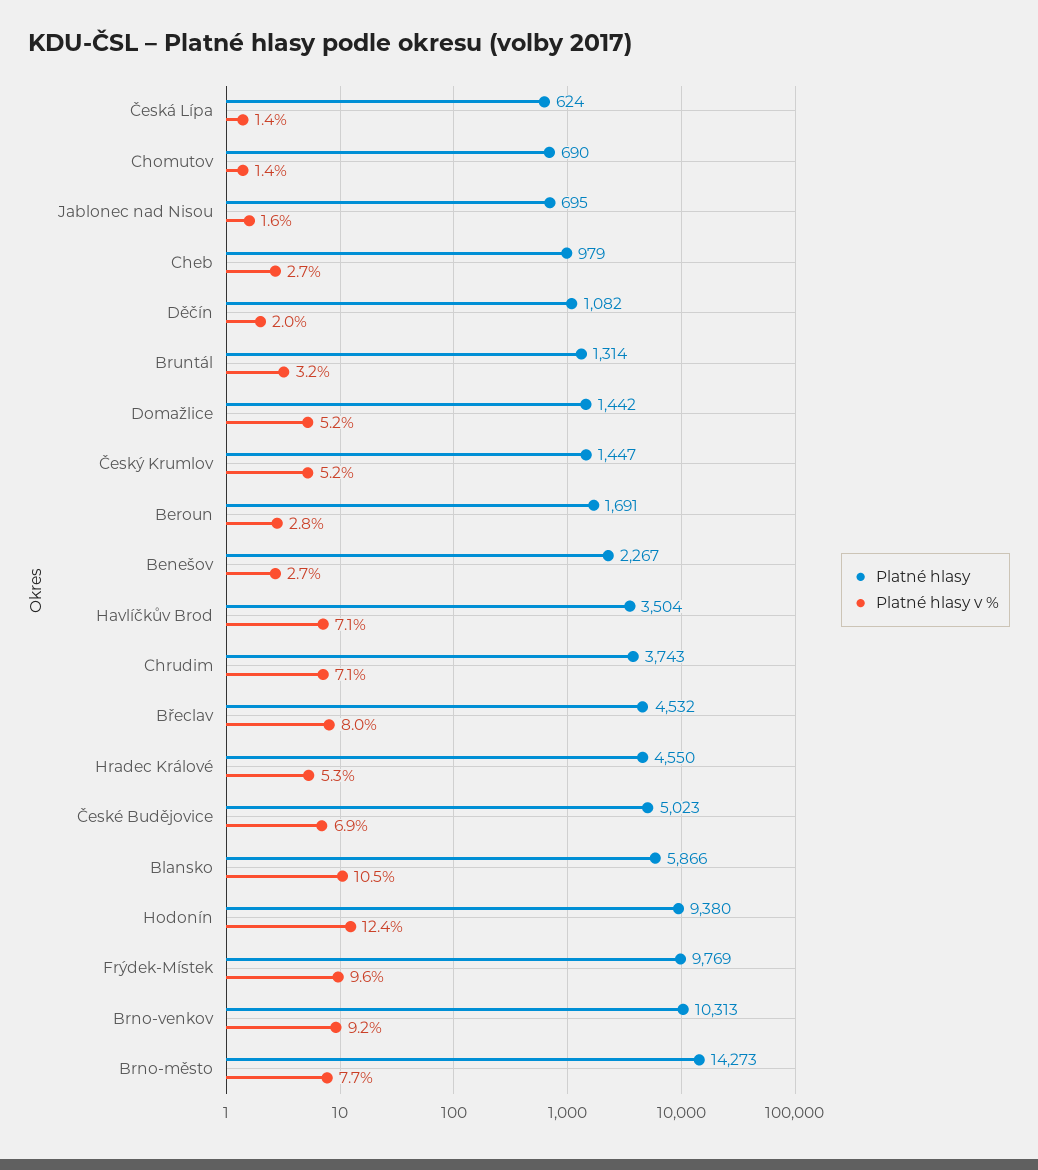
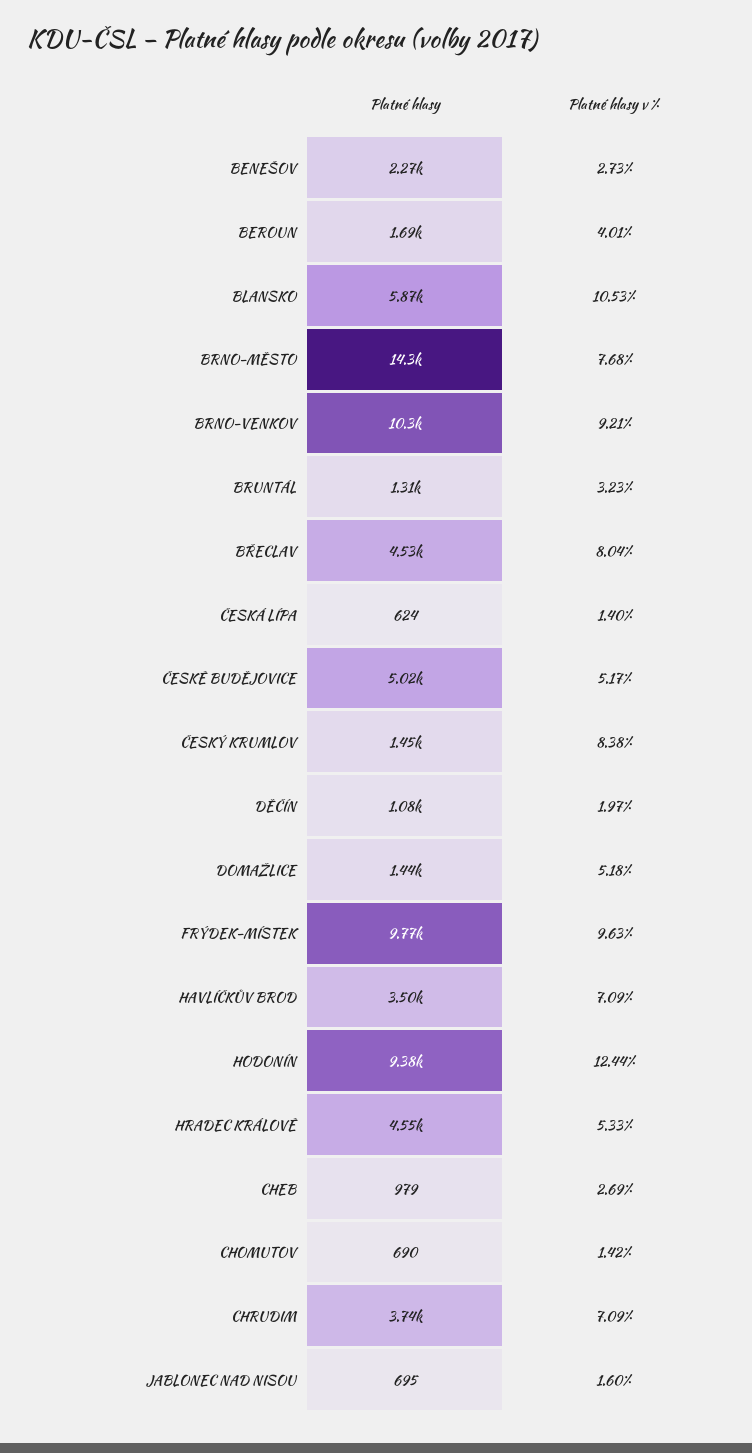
  {
    "Platné hlasy": {
      "Česká Lípa": 624,
      "Chomutov": 690,
      "Jablonec nad Nisou": 695,
      "Cheb": 979,
      "Děčín": 1082,
      "Bruntál": 1314,
      "Domažlice": 1442,
      "Český Krumlov": 1447,
      "Beroun": 1691,
      "Benešov": 2267,
      "Havlíčkův Brod": 3504,
      "Chrudim": 3743,
      "Břeclav": 4532,
      "Hradec Králové": 4550,
      "České Budějovice": 5023,
      "Blansko": 5866,
      "Hodonín": 9380,
      "Frýdek-Místek": 9769,
      "Brno-venkov": 10313,
      "Brno-město": 14273
    },
    "Platné hlasy v %": {
      "Česká Lípa": 1.4,
      "Chomutov": 1.42,
      "Jablonec nad Nisou": 1.6,
      "Cheb": 2.69,
      "Děčín": 1.97,
      "Bruntál": 3.23,
      "Domažlice": 5.18,
-     "Český Krumlov": 5.2,
+     "Český Krumlov": 8.38,
-     "Beroun": 2.8,
+     "Beroun": 4.01,
      "Benešov": 2.73,
      "Havlíčkův Brod": 7.09,
      "Chrudim": 7.09,
      "Břeclav": 8.04,
      "Hradec Králové": 5.33,
-     "České Budějovice": 6.9,
+     "České Budějovice": 5.17,
      "Blansko": 10.53,
      "Hodonín": 12.44,
      "Frýdek-Místek": 9.63,
      "Brno-venkov": 9.21,
      "Brno-město": 7.68
    }
  }

